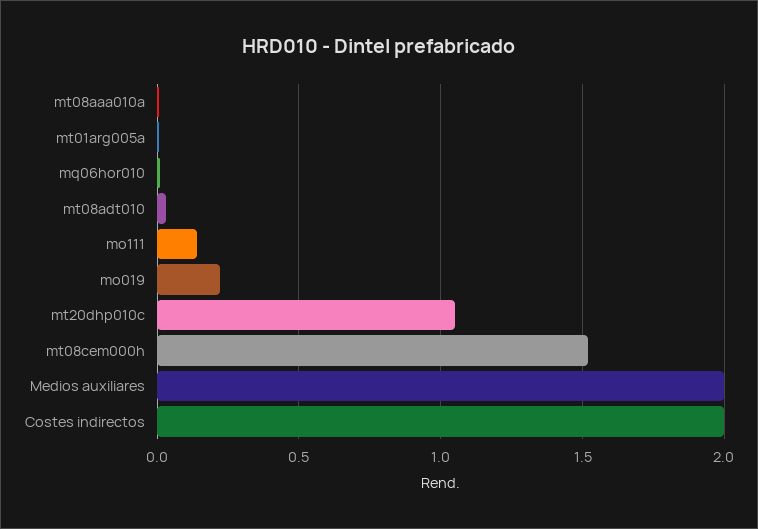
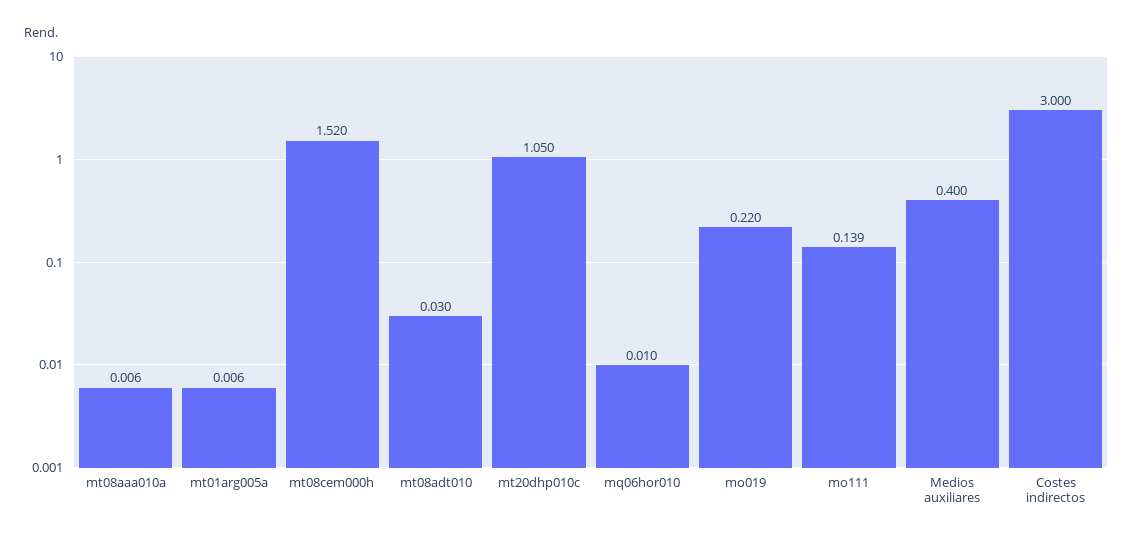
  {
    "mt08aaa010a": 0.006,
    "mt01arg005a": 0.006,
    "mq06hor010": 0.01,
    "mt08adt010": 0.03,
    "mo111": 0.139,
    "mo019": 0.22,
    "mt20dhp010c": 1.05,
    "mt08cem000h": 1.52,
-   "Medios auxiliares": 2,
+   "Medios auxiliares": 0.4,
-   "Costes indirectos": 2
+   "Costes indirectos": 3
  }

